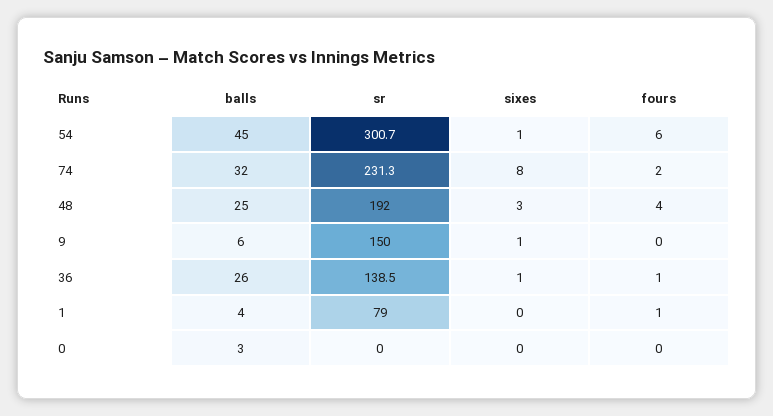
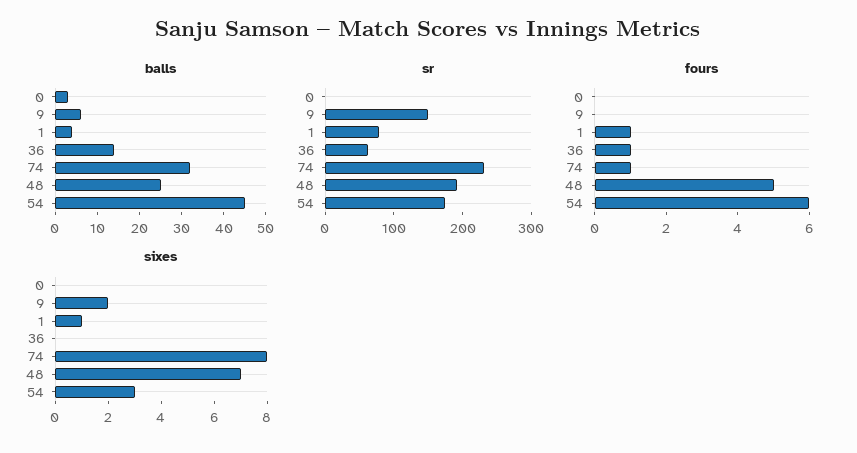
  {
    "balls": {
      "54": 45,
      "74": 32,
      "48": 25,
      "9": 6,
-     "36": 26,
+     "36": 15,
      "1": 4,
      "0": 3
    },
    "sr": {
-     "54": 300.7,
+     "54": 180,
      "74": 231.3,
      "48": 192,
      "9": 150,
-     "36": 138.5,
+     "36": 60,
      "1": 79,
      "0": 0
    },
    "sixes": {
-     "54": 1,
+     "54": 3,
      "74": 8,
-     "48": 3,
+     "48": 7,
-     "9": 1,
+     "9": 2,
-     "36": 1,
+     "36": 0,
-     "1": 0,
+     "1": 1,
      "0": 0
    },
    "fours": {
      "54": 6,
-     "74": 2,
+     "74": 1,
-     "48": 4,
+     "48": 5,
      "9": 0,
      "36": 1,
      "1": 1,
      "0": 0
    }
  }

